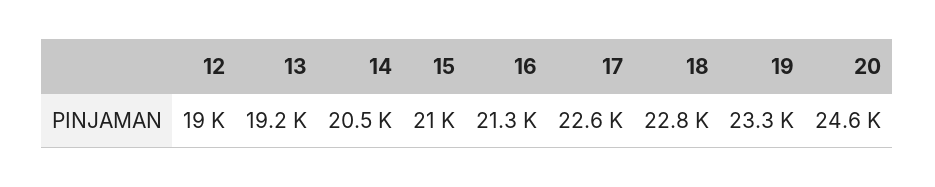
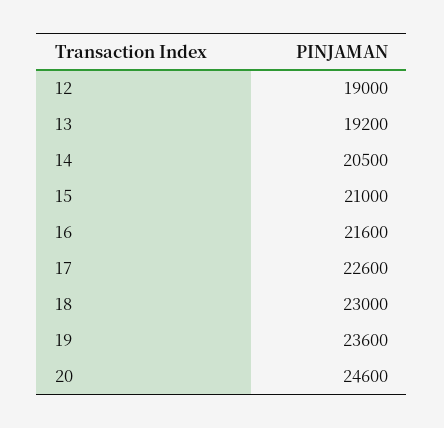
  {
    "12": 19000,
    "13": 19200,
    "14": 20500,
    "15": 21000,
-   "16": 21300,
+   "16": 21600,
    "17": 22600,
-   "18": 22800,
+   "18": 23000,
-   "19": 23300,
+   "19": 23600,
    "20": 24600
  }

